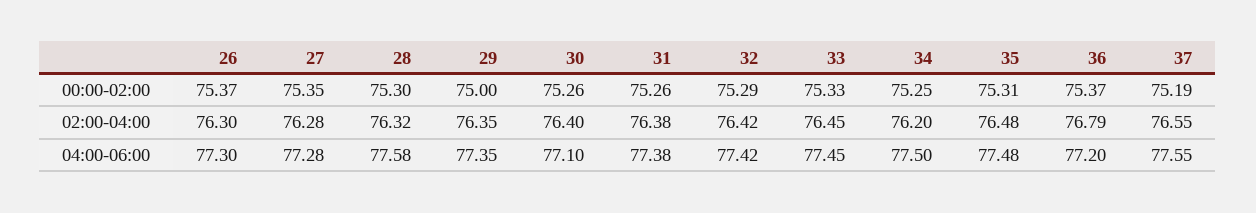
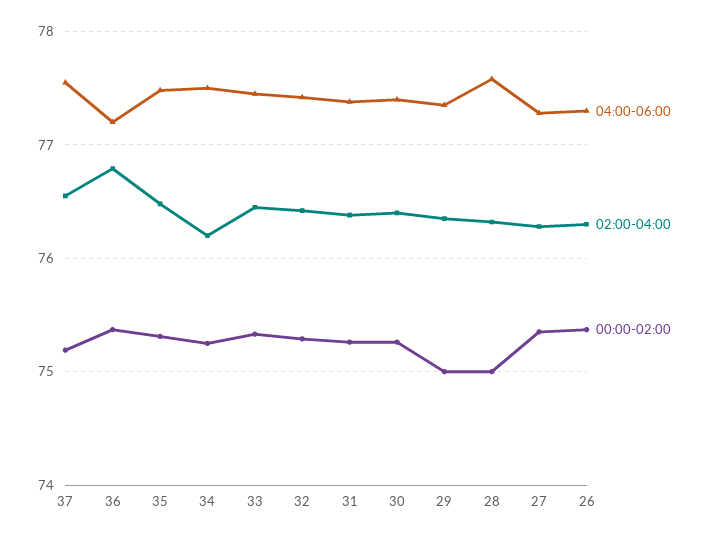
  {
    "00:00-02:00": {
      "26": 75.37,
      "27": 75.35,
-     "28": 75.3,
+     "28": 75,
      "29": 75,
      "30": 75.26,
      "31": 75.26,
      "32": 75.29,
      "33": 75.33,
      "34": 75.25,
      "35": 75.31,
      "36": 75.37,
      "37": 75.19
    },
    "02:00-04:00": {
      "26": 76.3,
      "27": 76.28,
      "28": 76.32,
      "29": 76.35,
      "30": 76.4,
      "31": 76.38,
      "32": 76.42,
      "33": 76.45,
      "34": 76.2,
      "35": 76.48,
      "36": 76.79,
      "37": 76.55
    },
    "04:00-06:00": {
      "26": 77.3,
      "27": 77.28,
      "28": 77.58,
      "29": 77.35,
-     "30": 77.1,
+     "30": 77.4,
      "31": 77.38,
      "32": 77.42,
      "33": 77.45,
      "34": 77.5,
      "35": 77.48,
      "36": 77.2,
      "37": 77.55
    }
  }

